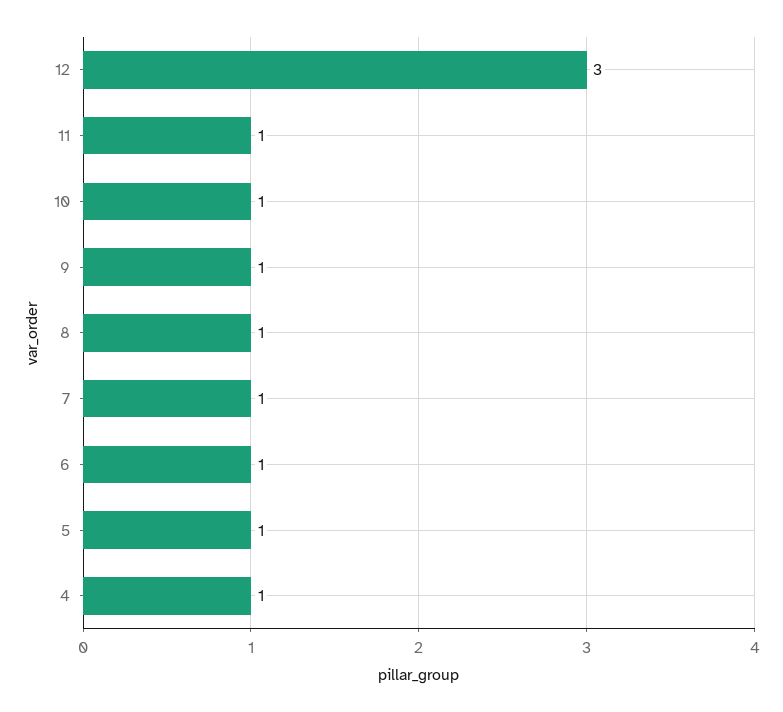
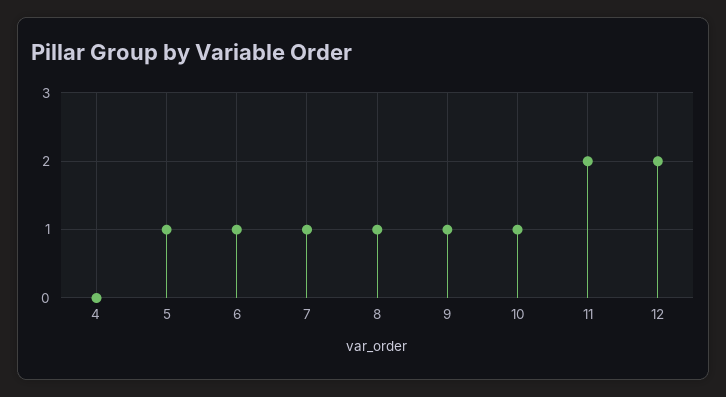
  {
-   "12": 3,
+   "12": 2,
-   "11": 1,
+   "11": 2,
    "10": 1,
    "9": 1,
    "8": 1,
    "7": 1,
    "6": 1,
    "5": 1,
-   "4": 1
+   "4": 0
  }

